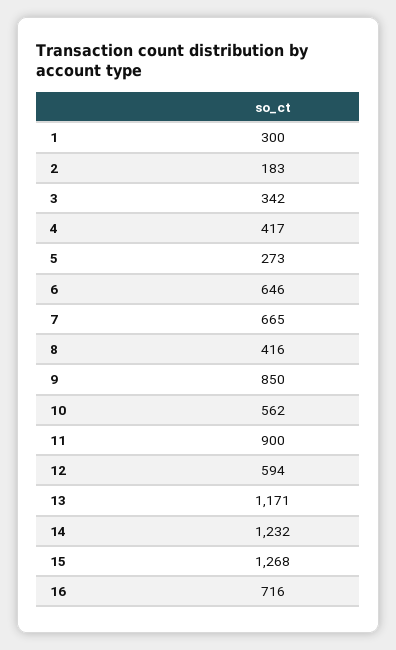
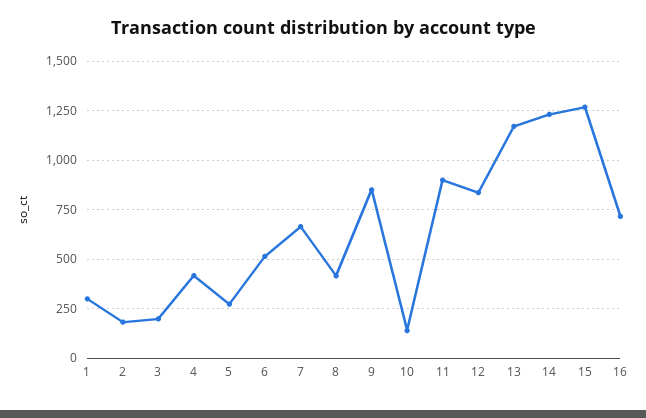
  {
    "1": 300,
    "2": 183,
-   "3": 342,
+   "3": 200,
    "4": 417,
    "5": 273,
-   "6": 646,
+   "6": 500,
    "7": 665,
    "8": 416,
    "9": 850,
-   "10": 562,
+   "10": 150,
    "11": 900,
-   "12": 594,
+   "12": 850,
    "13": 1171,
    "14": 1232,
    "15": 1268,
    "16": 716
  }

